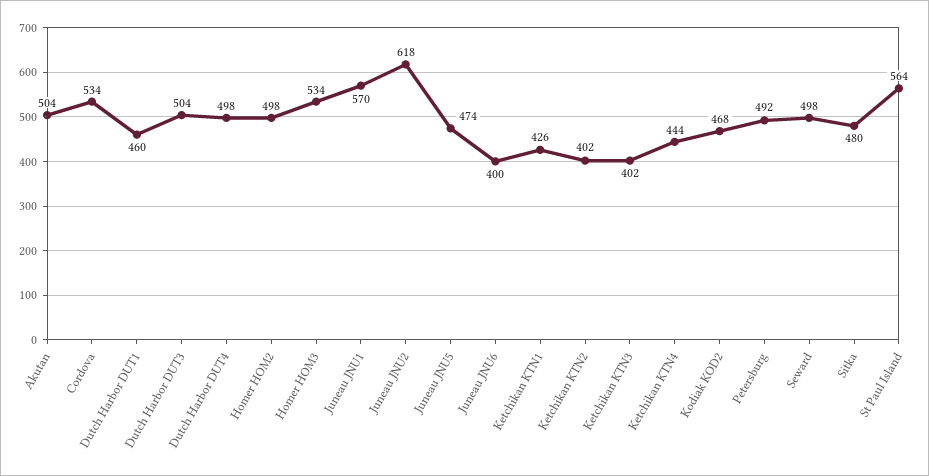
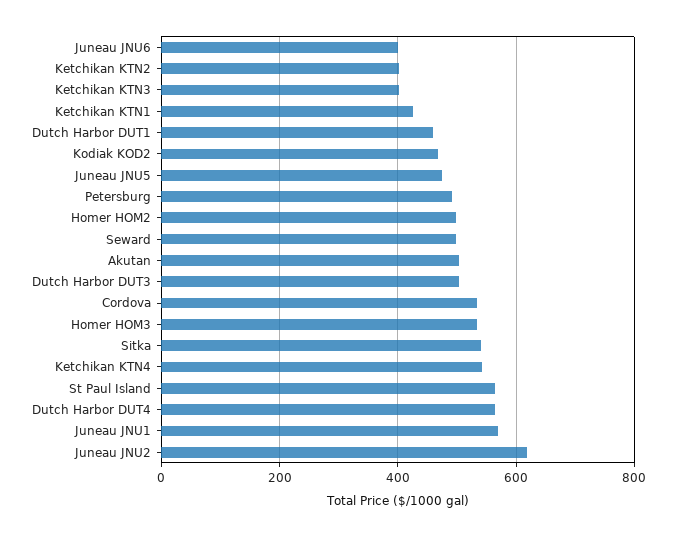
  {
    "Akutan": 504,
    "Cordova": 534,
    "Dutch Harbor DUT1": 460,
    "Dutch Harbor DUT3": 504,
-   "Dutch Harbor DUT4": 498,
+   "Dutch Harbor DUT4": 560,
    "Homer HOM2": 498,
    "Homer HOM3": 534,
    "Juneau JNU1": 570,
    "Juneau JNU2": 618,
    "Juneau JNU5": 474,
    "Juneau JNU6": 400,
    "Ketchikan KTN1": 426,
    "Ketchikan KTN2": 402,
    "Ketchikan KTN3": 402,
-   "Ketchikan KTN4": 444,
+   "Ketchikan KTN4": 540,
    "Kodiak KOD2": 468,
    "Petersburg": 492,
    "Seward": 498,
-   "Sitka": 480,
+   "Sitka": 540,
    "St Paul Island": 564
  }

